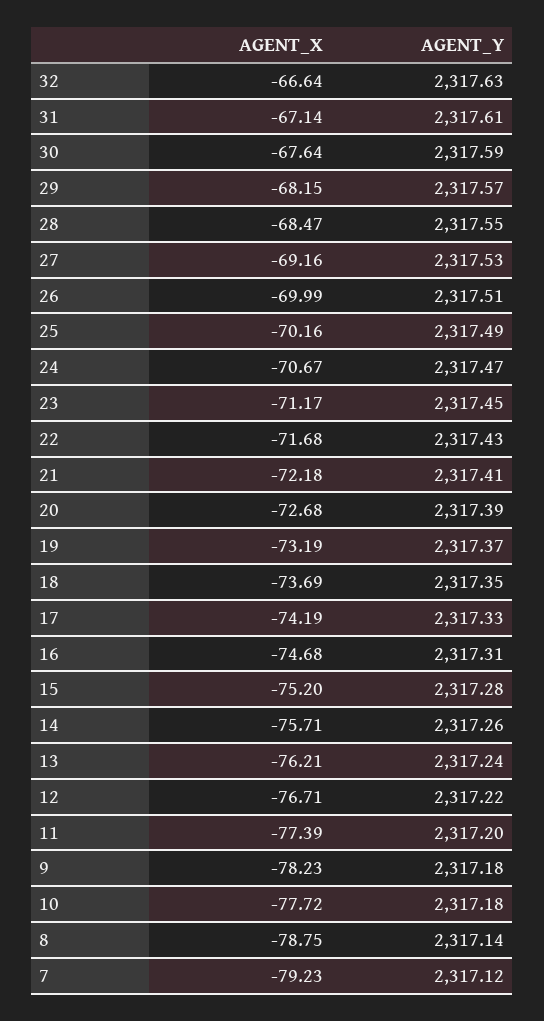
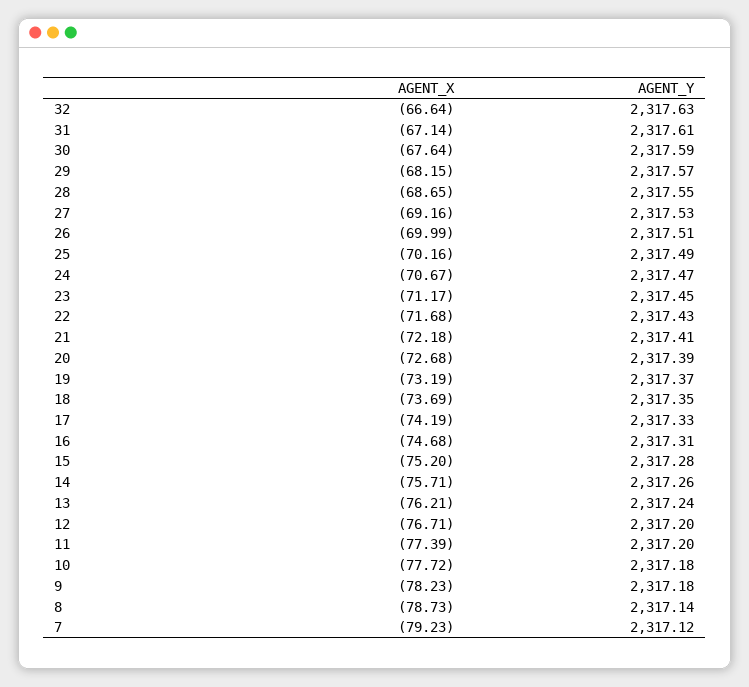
  {
    "AGENT_X": {
      "32": -66.64,
      "31": -67.14,
      "30": -67.64,
      "29": -68.15,
-     "28": -68.47,
+     "28": -68.65,
      "27": -69.16,
      "26": -69.99,
      "25": -70.16,
      "24": -70.67,
      "23": -71.17,
      "22": -71.68,
      "21": -72.18,
      "20": -72.68,
      "19": -73.19,
      "18": -73.69,
      "17": -74.19,
      "16": -74.68,
      "15": -75.2,
      "14": -75.71,
      "13": -76.21,
      "12": -76.71,
      "11": -77.39,
      "9": -78.23,
      "10": -77.72,
-     "8": -78.75,
+     "8": -78.73,
      "7": -79.23
    },
    "AGENT_Y": {
      "32": 2317.63,
      "31": 2317.61,
      "30": 2317.59,
      "29": 2317.57,
      "28": 2317.55,
      "27": 2317.53,
      "26": 2317.51,
      "25": 2317.49,
      "24": 2317.47,
      "23": 2317.45,
      "22": 2317.43,
      "21": 2317.41,
      "20": 2317.39,
      "19": 2317.37,
      "18": 2317.35,
      "17": 2317.33,
      "16": 2317.31,
      "15": 2317.28,
      "14": 2317.26,
      "13": 2317.24,
-     "12": 2317.22,
+     "12": 2317.2,
      "11": 2317.2,
      "9": 2317.18,
      "10": 2317.18,
      "8": 2317.14,
      "7": 2317.12
    }
  }

